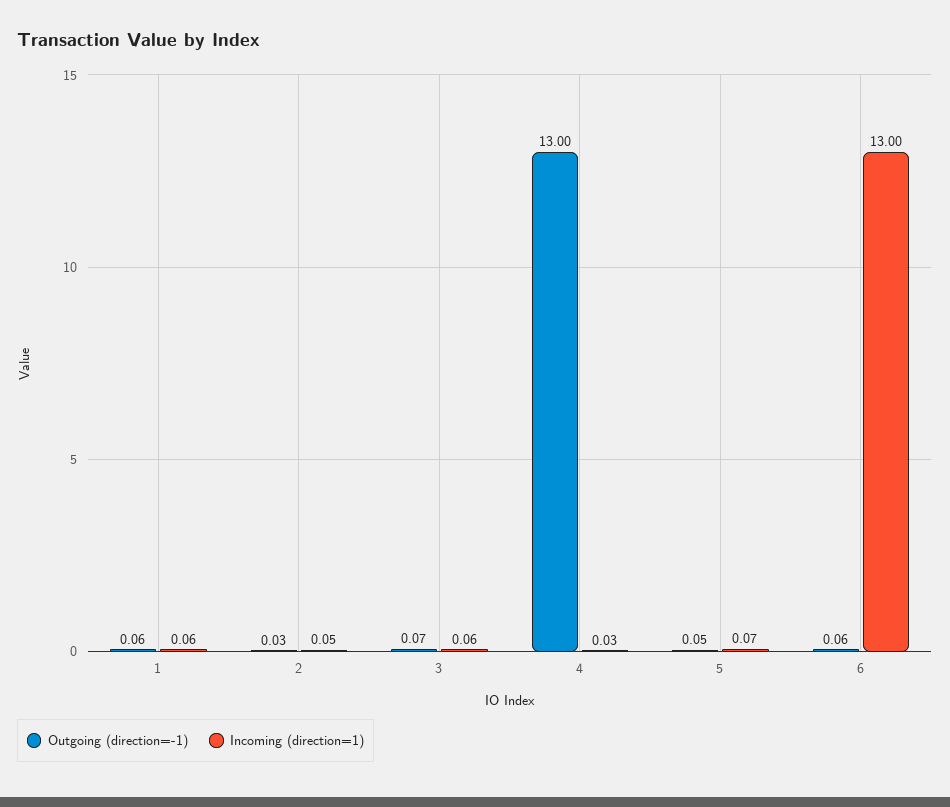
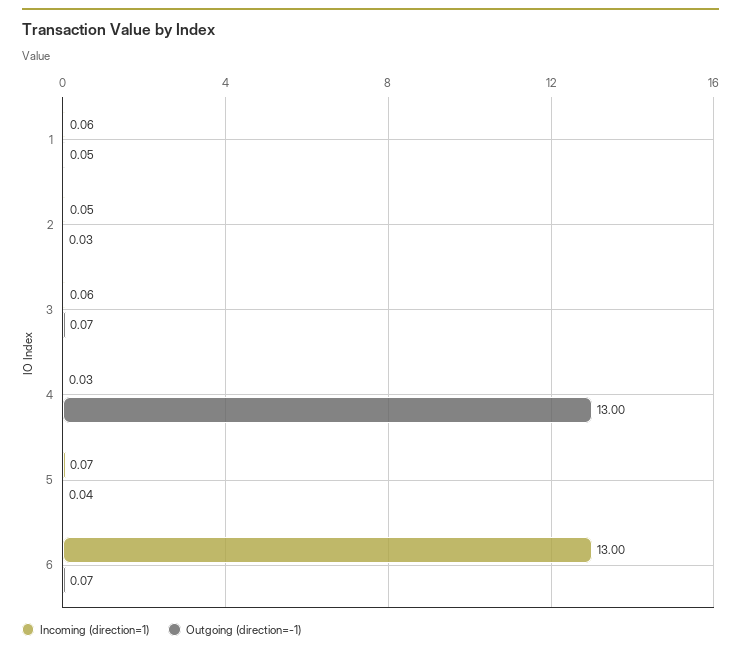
  {
    "Outgoing (direction=-1)": {
-     "1": 0.06,
+     "1": 0.05,
      "2": 0.03,
      "3": 0.07,
      "4": 13,
-     "5": 0.05,
+     "5": 0.04,
-     "6": 0.06
+     "6": 0.07
    },
    "Incoming (direction=1)": {
      "1": 0.06,
      "2": 0.05,
      "3": 0.06,
      "4": 0.03,
      "5": 0.07,
      "6": 13
    }
  }

